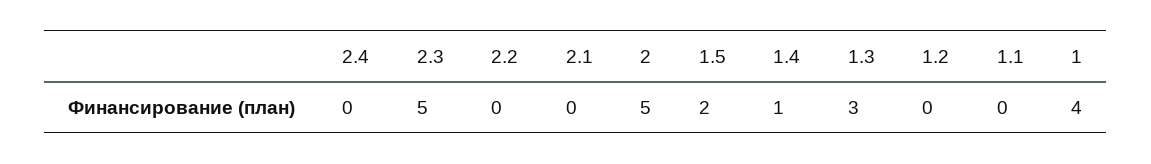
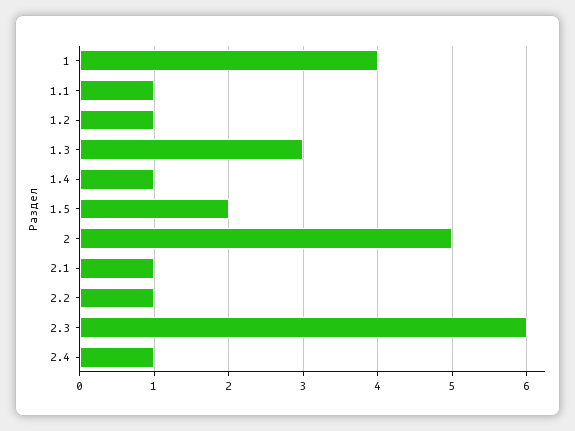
  {
-   "2.4": 0,
+   "2.4": 1,
-   "2.3": 5,
+   "2.3": 6,
-   "2.2": 0,
+   "2.2": 1,
-   "2.1": 0,
+   "2.1": 1,
    "2": 5,
    "1.5": 2,
    "1.4": 1,
    "1.3": 3,
-   "1.2": 0,
+   "1.2": 1,
-   "1.1": 0,
+   "1.1": 1,
    "1": 4
  }

